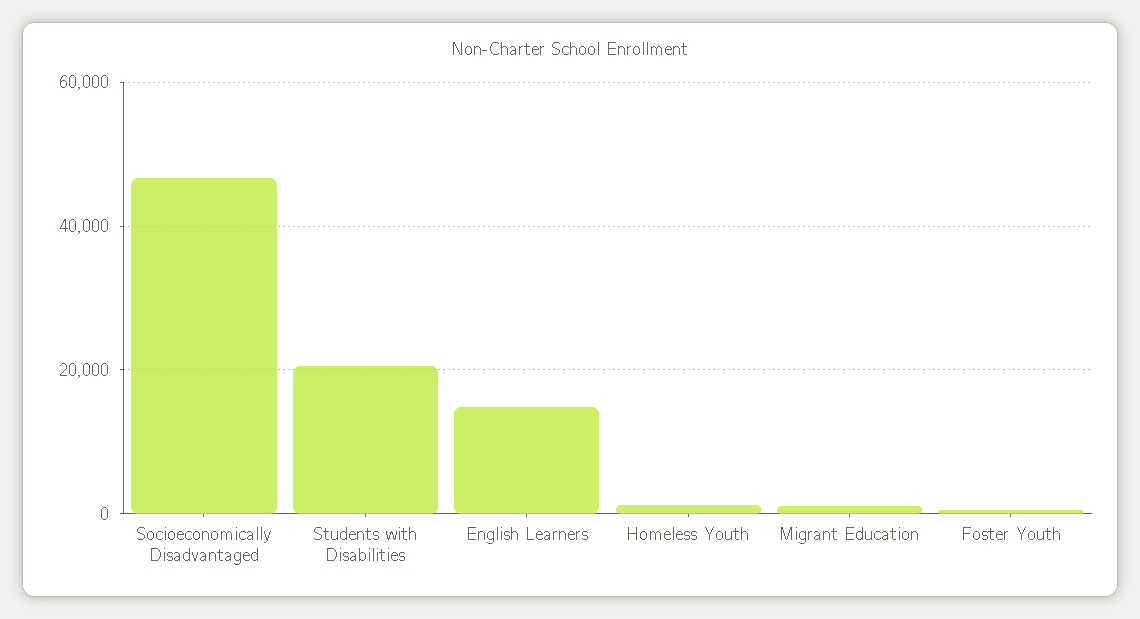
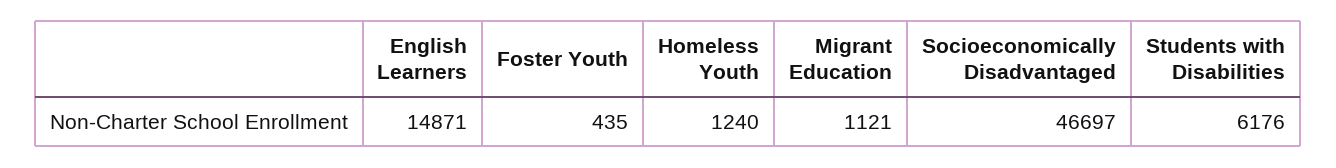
  {
    "Socioeconomically Disadvantaged": 46697,
-   "Students with Disabilities": 20000,
+   "Students with Disabilities": 6176,
    "English Learners": 14871,
    "Homeless Youth": 1240,
    "Migrant Education": 1121,
    "Foster Youth": 435
  }

